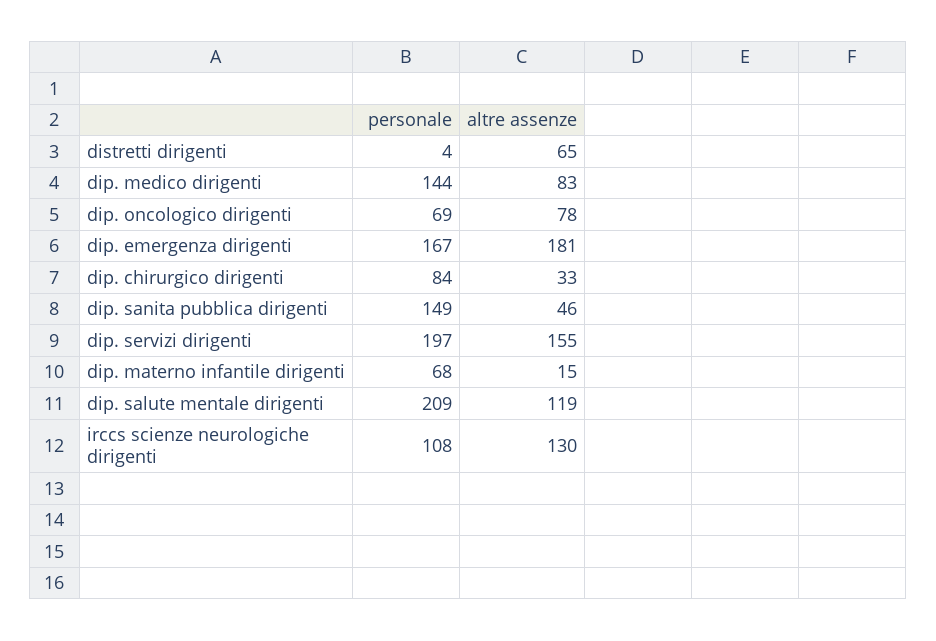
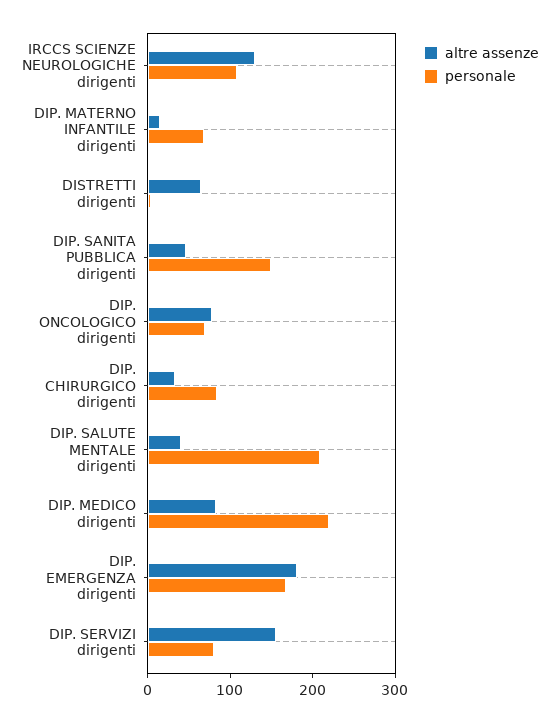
  {
    "personale": {
      "distretti dirigenti": 4,
-     "dip. medico dirigenti": 144,
+     "dip. medico dirigenti": 220,
      "dip. oncologico dirigenti": 69,
      "dip. emergenza dirigenti": 167,
      "dip. chirurgico dirigenti": 84,
      "dip. sanita pubblica dirigenti": 149,
-     "dip. servizi dirigenti": 197,
+     "dip. servizi dirigenti": 80,
      "dip. materno infantile dirigenti": 68,
      "dip. salute mentale dirigenti": 209,
      "irccs scienze neurologiche dirigenti": 108
    },
    "altre assenze": {
      "distretti dirigenti": 65,
      "dip. medico dirigenti": 83,
      "dip. oncologico dirigenti": 78,
      "dip. emergenza dirigenti": 181,
      "dip. chirurgico dirigenti": 33,
      "dip. sanita pubblica dirigenti": 46,
      "dip. servizi dirigenti": 155,
      "dip. materno infantile dirigenti": 15,
-     "dip. salute mentale dirigenti": 119,
+     "dip. salute mentale dirigenti": 40,
      "irccs scienze neurologiche dirigenti": 130
    }
  }

